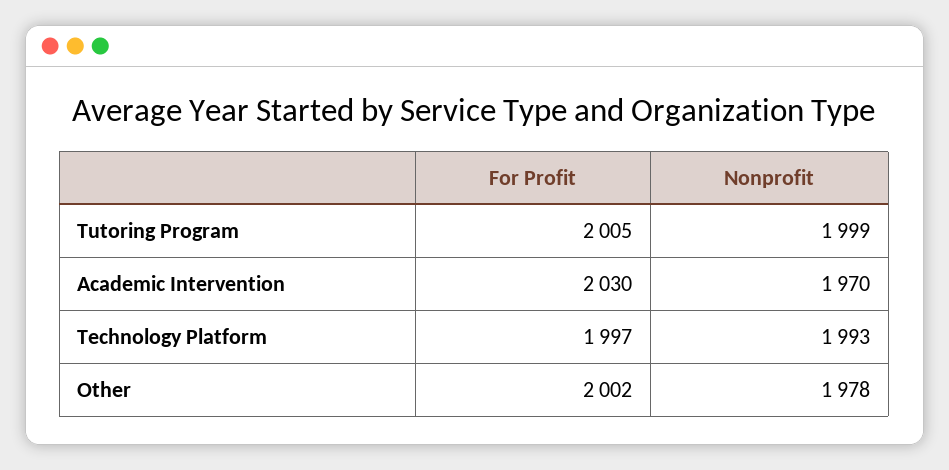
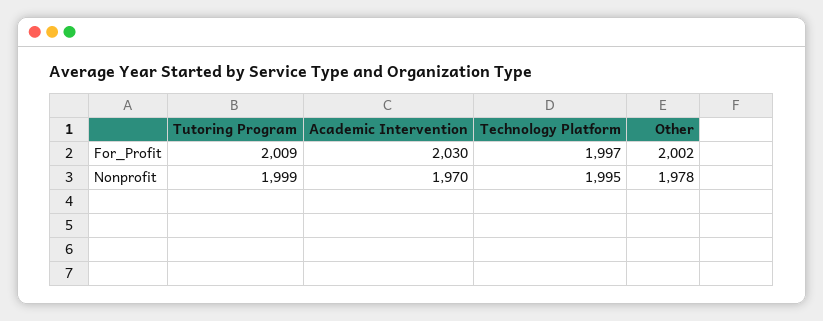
  {
    "For Profit": {
-     "Tutoring Program": 2005,
+     "Tutoring Program": 2009,
      "Academic Intervention": 2030,
      "Technology Platform": 1997,
      "Other": 2002
    },
    "Nonprofit": {
      "Tutoring Program": 1999,
      "Academic Intervention": 1970,
-     "Technology Platform": 1993,
+     "Technology Platform": 1995,
      "Other": 1978
    }
  }

